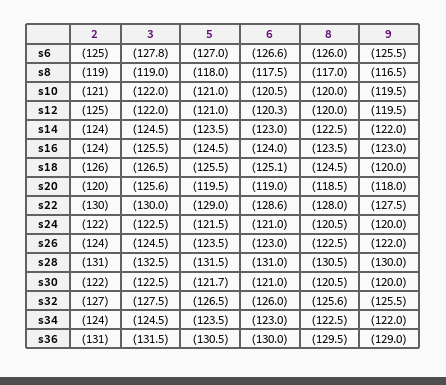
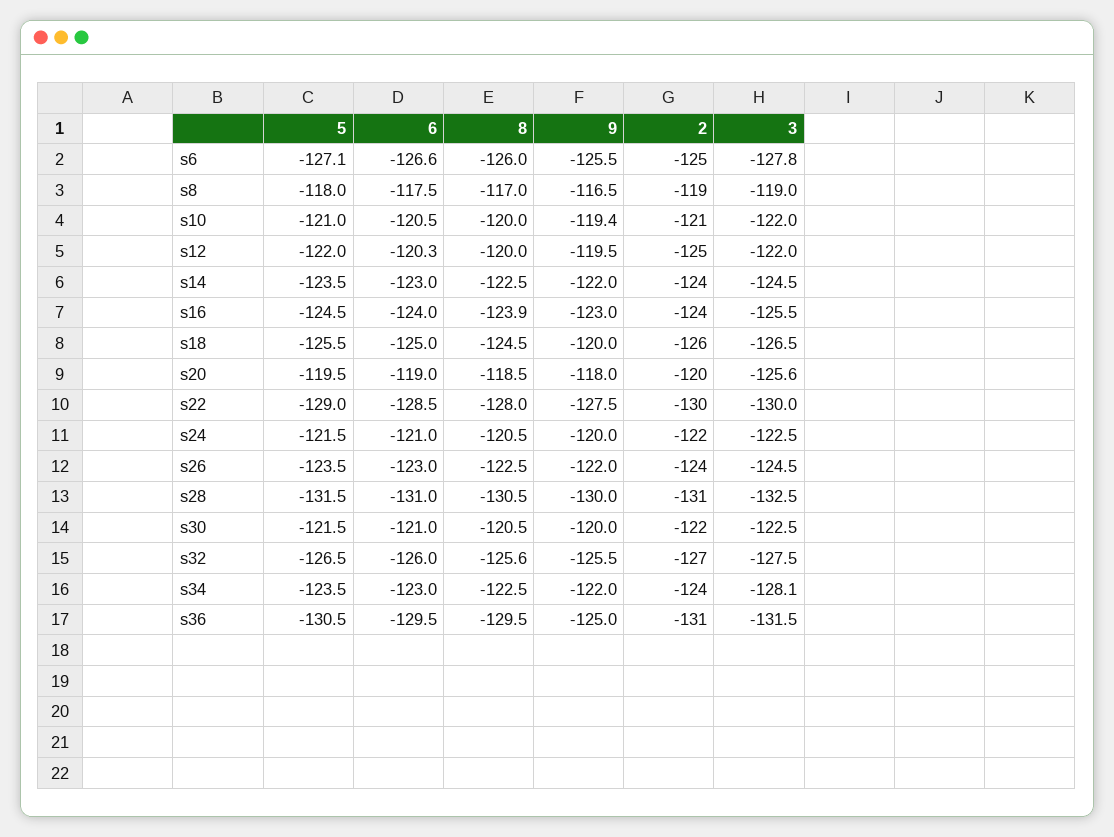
  {
    "2": {
      "s6": -125,
      "s8": -119,
      "s10": -121,
      "s12": -125,
      "s14": -124,
      "s16": -124,
      "s18": -126,
      "s20": -120,
      "s22": -130,
      "s24": -122,
      "s26": -124,
      "s28": -131,
      "s30": -122,
      "s32": -127,
      "s34": -124,
      "s36": -131
    },
    "3": {
      "s6": -127.8,
      "s8": -119,
      "s10": -122,
      "s12": -122,
      "s14": -124.5,
      "s16": -125.5,
      "s18": -126.5,
      "s20": -125.6,
      "s22": -130,
      "s24": -122.5,
      "s26": -124.5,
      "s28": -132.5,
      "s30": -122.5,
      "s32": -127.5,
-     "s34": -124.5,
+     "s34": -128.1,
      "s36": -131.5
    },
    "5": {
-     "s6": -127,
+     "s6": -127.1,
      "s8": -118,
      "s10": -121,
-     "s12": -121,
+     "s12": -122,
      "s14": -123.5,
      "s16": -124.5,
      "s18": -125.5,
      "s20": -119.5,
      "s22": -129,
      "s24": -121.5,
      "s26": -123.5,
      "s28": -131.5,
-     "s30": -121.7,
+     "s30": -121.5,
      "s32": -126.5,
      "s34": -123.5,
      "s36": -130.5
    },
    "6": {
      "s6": -126.6,
      "s8": -117.5,
      "s10": -120.5,
      "s12": -120.3,
      "s14": -123,
      "s16": -124,
-     "s18": -125.1,
+     "s18": -125,
      "s20": -119,
-     "s22": -128.6,
+     "s22": -128.5,
      "s24": -121,
      "s26": -123,
      "s28": -131,
      "s30": -121,
      "s32": -126,
      "s34": -123,
-     "s36": -130
+     "s36": -129.5
    },
    "8": {
      "s6": -126,
      "s8": -117,
      "s10": -120,
      "s12": -120,
      "s14": -122.5,
-     "s16": -123.5,
+     "s16": -123.9,
      "s18": -124.5,
      "s20": -118.5,
      "s22": -128,
      "s24": -120.5,
      "s26": -122.5,
      "s28": -130.5,
      "s30": -120.5,
      "s32": -125.6,
      "s34": -122.5,
      "s36": -129.5
    },
    "9": {
      "s6": -125.5,
      "s8": -116.5,
-     "s10": -119.5,
+     "s10": -119.4,
      "s12": -119.5,
      "s14": -122,
      "s16": -123,
      "s18": -120,
      "s20": -118,
      "s22": -127.5,
      "s24": -120,
      "s26": -122,
      "s28": -130,
      "s30": -120,
      "s32": -125.5,
      "s34": -122,
-     "s36": -129
+     "s36": -125
    }
  }

